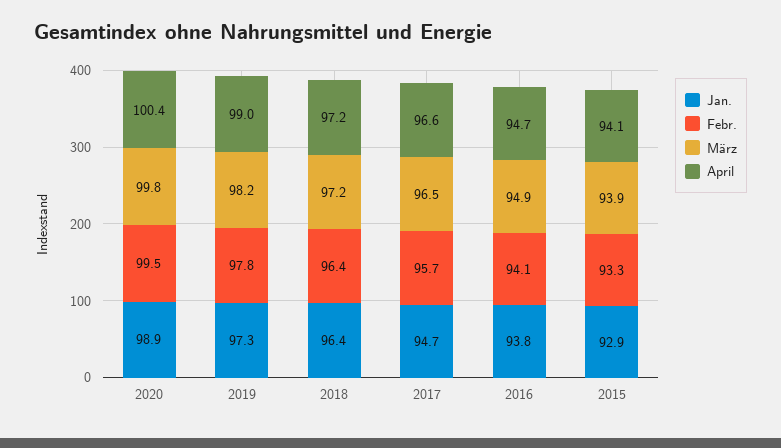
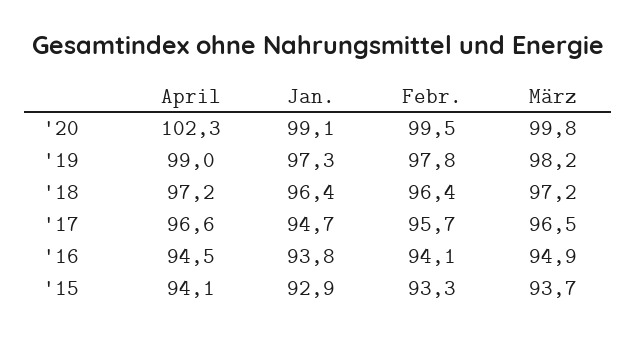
  {
    "Jan.": {
-     "2020": 98.9,
+     "2020": 99.1,
      "2019": 97.3,
      "2018": 96.4,
      "2017": 94.7,
      "2016": 93.8,
      "2015": 92.9
    },
    "Febr.": {
      "2020": 99.5,
      "2019": 97.8,
      "2018": 96.4,
      "2017": 95.7,
      "2016": 94.1,
      "2015": 93.3
    },
    "März": {
      "2020": 99.8,
      "2019": 98.2,
      "2018": 97.2,
      "2017": 96.5,
      "2016": 94.9,
-     "2015": 93.9
+     "2015": 93.7
    },
    "April": {
-     "2020": 100.4,
+     "2020": 102.3,
      "2019": 99,
      "2018": 97.2,
      "2017": 96.6,
-     "2016": 94.7,
+     "2016": 94.5,
      "2015": 94.1
    }
  }

